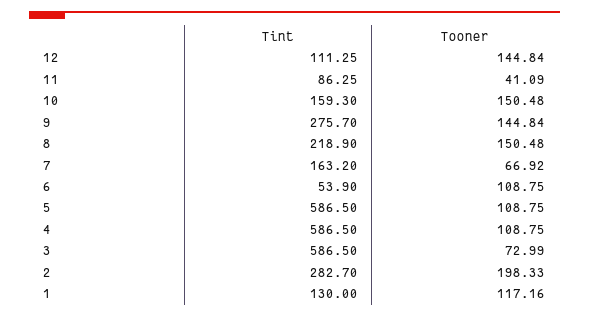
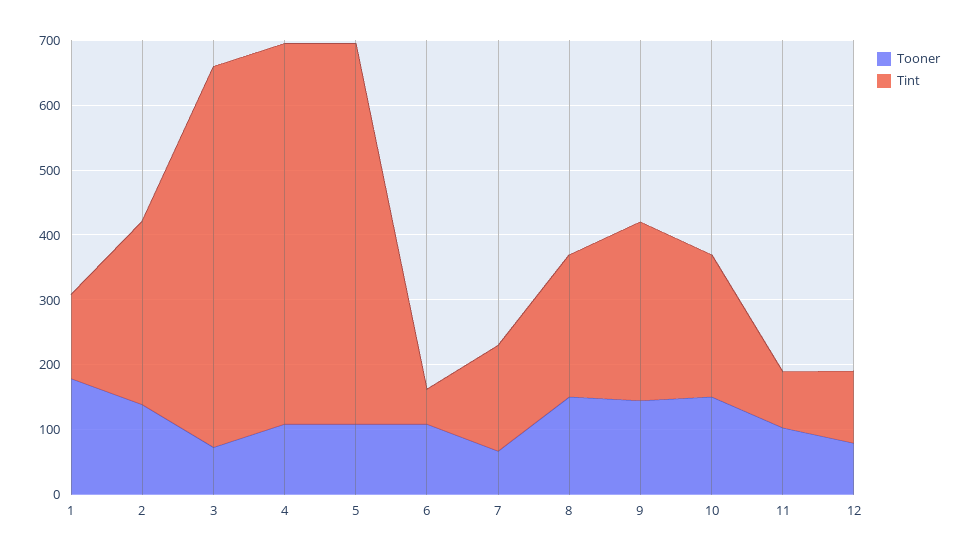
  {
    "Tint": {
      "12": 111.25,
      "11": 86.25,
-     "10": 159.3,
+     "10": 220,
      "9": 275.7,
      "8": 218.9,
      "7": 163.2,
      "6": 53.9,
      "5": 586.5,
      "4": 586.5,
      "3": 586.5,
      "2": 282.7,
      "1": 130
    },
    "Tooner": {
-     "12": 144.84,
+     "12": 80,
-     "11": 41.09,
+     "11": 100,
      "10": 150.48,
      "9": 144.84,
      "8": 150.48,
      "7": 66.92,
      "6": 108.75,
      "5": 108.75,
      "4": 108.75,
      "3": 72.99,
-     "2": 198.33,
+     "2": 140,
-     "1": 117.16
+     "1": 180
    }
  }

